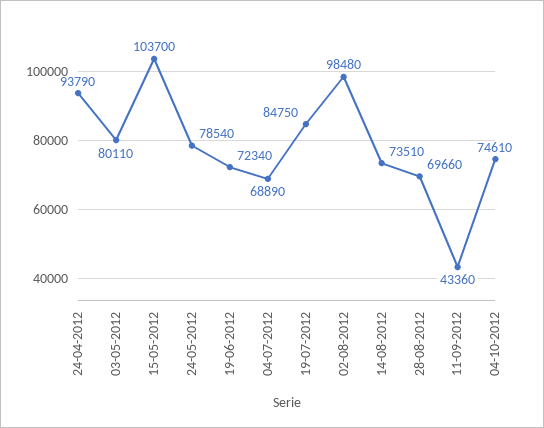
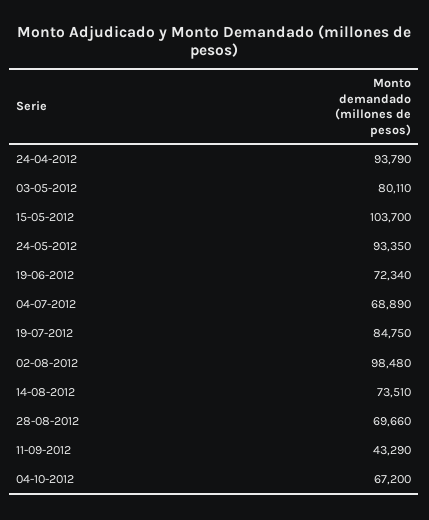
  {
    "24-04-2012": 93790,
    "03-05-2012": 80110,
    "15-05-2012": 103700,
-   "24-05-2012": 78540,
+   "24-05-2012": 93350,
    "19-06-2012": 72340,
    "04-07-2012": 68890,
    "19-07-2012": 84750,
    "02-08-2012": 98480,
    "14-08-2012": 73510,
    "28-08-2012": 69660,
-   "11-09-2012": 43360,
+   "11-09-2012": 43290,
-   "04-10-2012": 74610
+   "04-10-2012": 67200
  }

